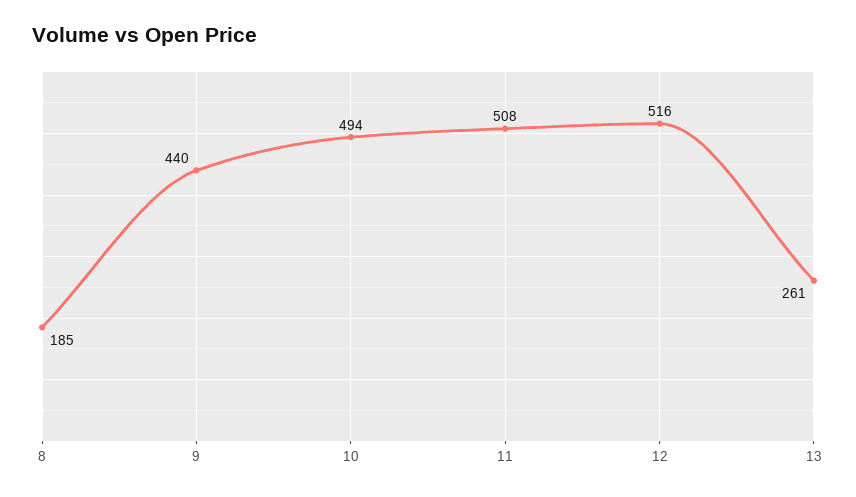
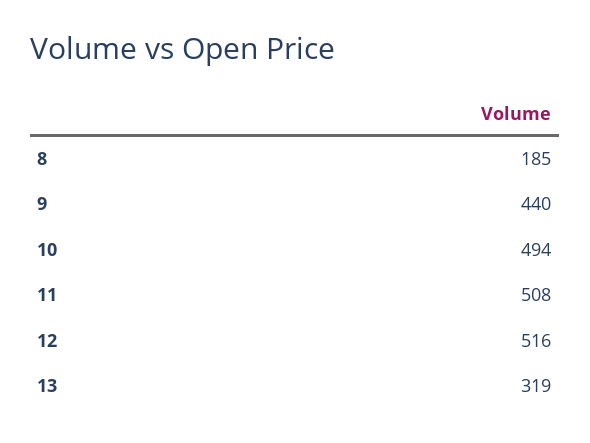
  {
    "8": 185,
    "9": 440,
    "10": 494,
    "11": 508,
    "12": 516,
-   "13": 261
+   "13": 319
  }

